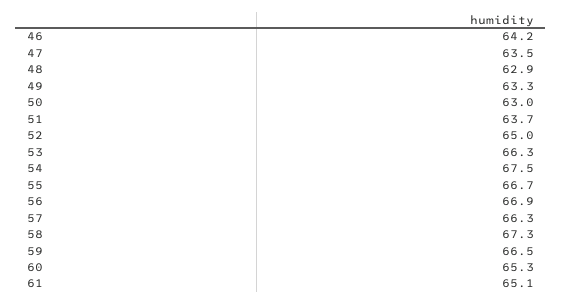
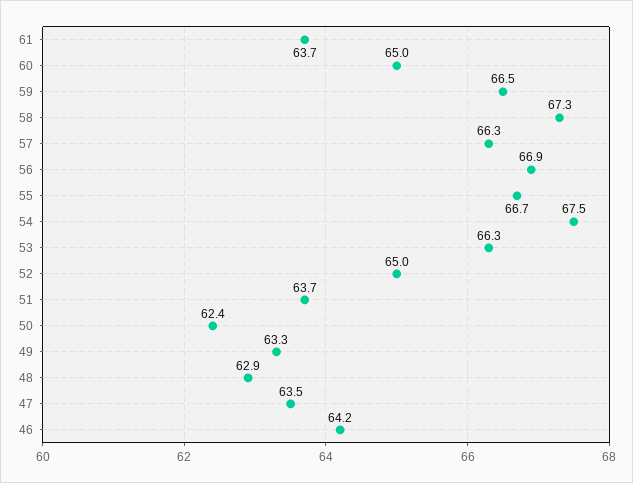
  {
    "46": 64.2,
    "47": 63.5,
    "48": 62.9,
    "49": 63.3,
-   "50": 63,
+   "50": 62.4,
    "51": 63.7,
    "52": 65,
    "53": 66.3,
    "54": 67.5,
    "55": 66.7,
    "56": 66.9,
    "57": 66.3,
    "58": 67.3,
    "59": 66.5,
-   "60": 65.3,
+   "60": 65,
-   "61": 65.1
+   "61": 63.7
  }

